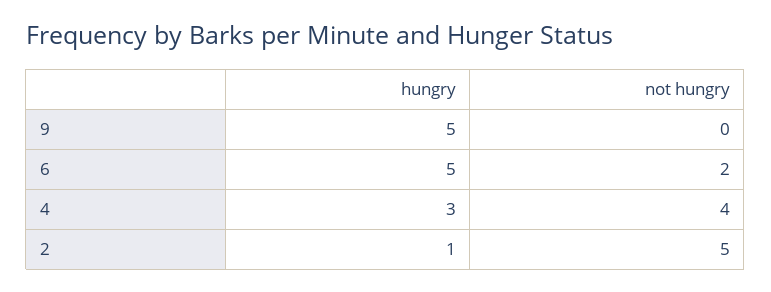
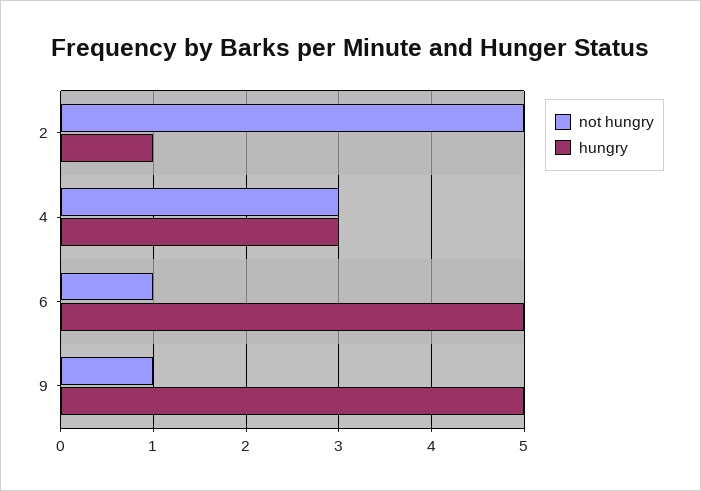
  {
    "hungry": {
      "9": 5,
      "6": 5,
      "4": 3,
      "2": 1
    },
    "not hungry": {
-     "9": 0,
+     "9": 1,
-     "6": 2,
+     "6": 1,
-     "4": 4,
+     "4": 3,
      "2": 5
    }
  }

